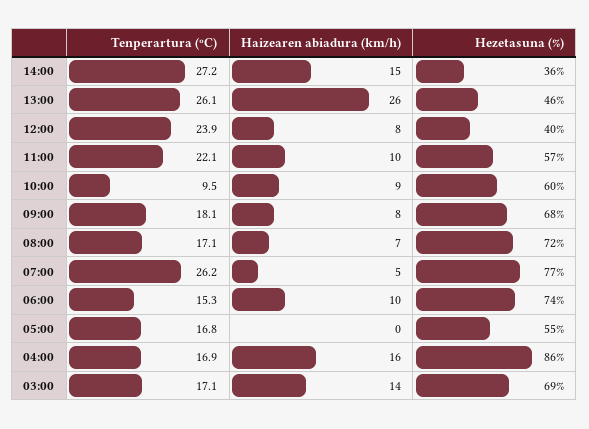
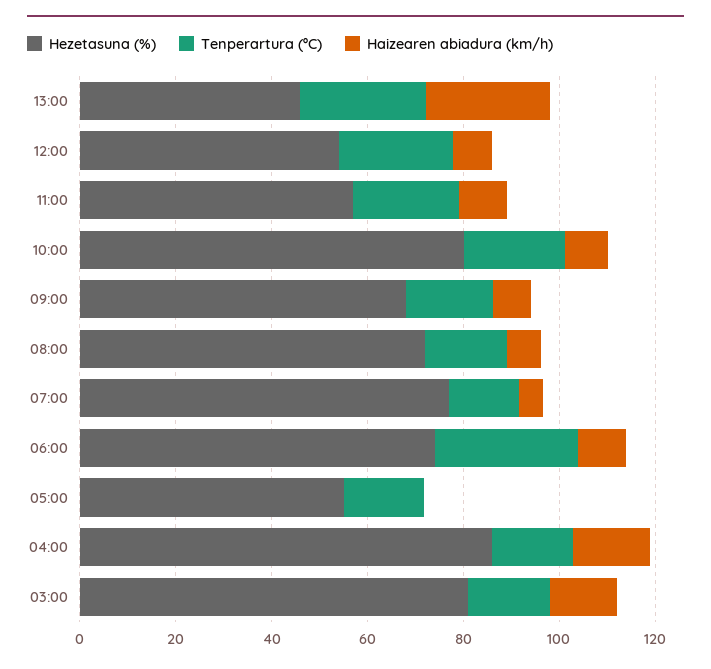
  {
    "Tenperartura (ºC)": {
-     "14:00": 27.2,
      "13:00": 26.1,
      "12:00": 23.9,
      "11:00": 22.1,
-     "10:00": 9.5,
+     "10:00": 20,
      "09:00": 18.1,
      "08:00": 17.1,
-     "07:00": 26.2,
+     "07:00": 15,
-     "06:00": 15.3,
+     "06:00": 30,
      "05:00": 16.8,
      "04:00": 16.9,
      "03:00": 17.1
    },
    "Haizearen abiadura (km/h)": {
-     "14:00": 15,
      "13:00": 26,
      "12:00": 8,
      "11:00": 10,
      "10:00": 9,
      "09:00": 8,
      "08:00": 7,
      "07:00": 5,
      "06:00": 10,
      "05:00": 0,
      "04:00": 16,
      "03:00": 14
    },
    "Hezetasuna (%)": {
-     "14:00": 36,
      "13:00": 46,
-     "12:00": 40,
+     "12:00": 55,
      "11:00": 57,
-     "10:00": 60,
+     "10:00": 80,
      "09:00": 68,
      "08:00": 72,
      "07:00": 77,
      "06:00": 74,
      "05:00": 55,
      "04:00": 86,
-     "03:00": 69
+     "03:00": 80
    }
  }

